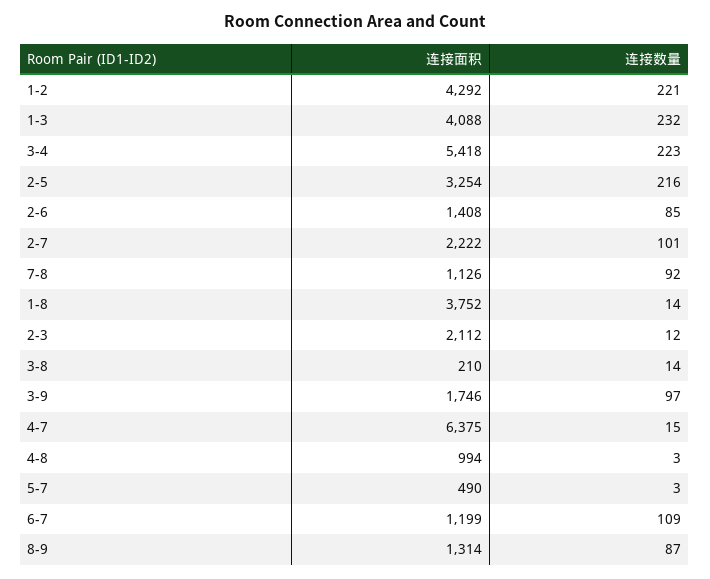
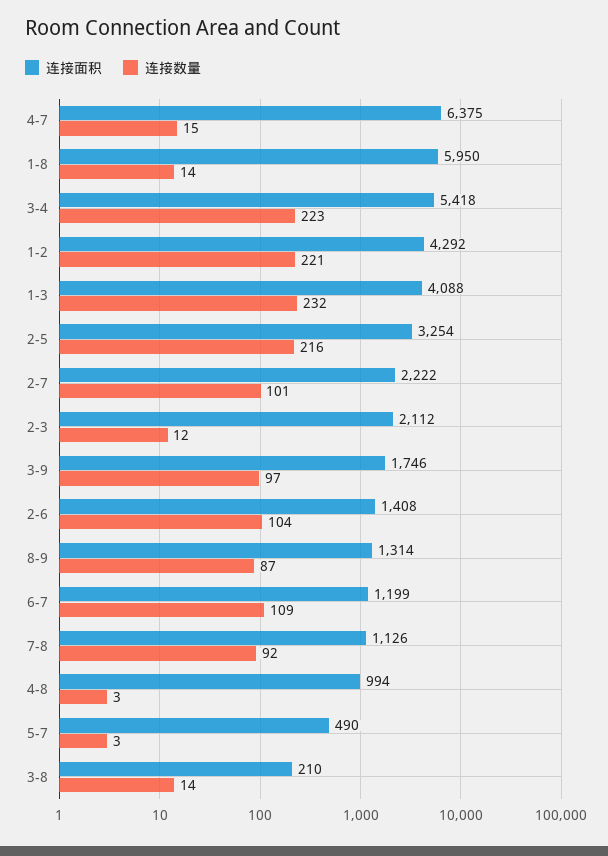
  {
    "连接面积": {
      "1-2": 4292,
      "1-3": 4088,
      "3-4": 5418,
      "2-5": 3254,
      "2-6": 1408,
      "2-7": 2222,
      "7-8": 1126,
-     "1-8": 3752,
+     "1-8": 5950,
      "2-3": 2112,
      "3-8": 210,
      "3-9": 1746,
      "4-7": 6375,
      "4-8": 994,
      "5-7": 490,
      "6-7": 1199,
      "8-9": 1314
    },
    "连接数量": {
      "1-2": 221,
      "1-3": 232,
      "3-4": 223,
      "2-5": 216,
-     "2-6": 85,
+     "2-6": 104,
      "2-7": 101,
      "7-8": 92,
      "1-8": 14,
      "2-3": 12,
      "3-8": 14,
      "3-9": 97,
      "4-7": 15,
      "4-8": 3,
      "5-7": 3,
      "6-7": 109,
      "8-9": 87
    }
  }

